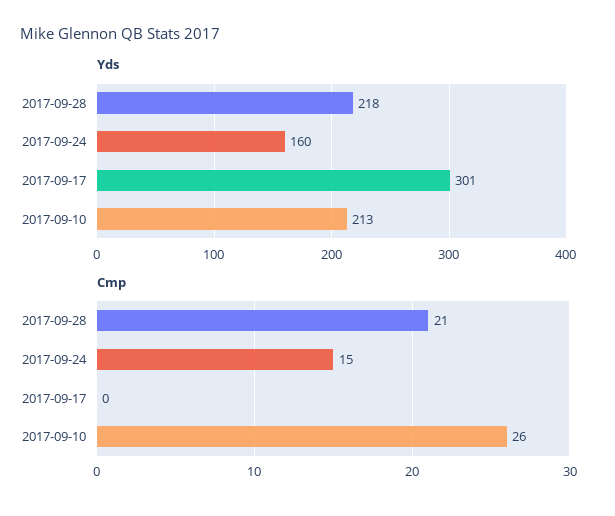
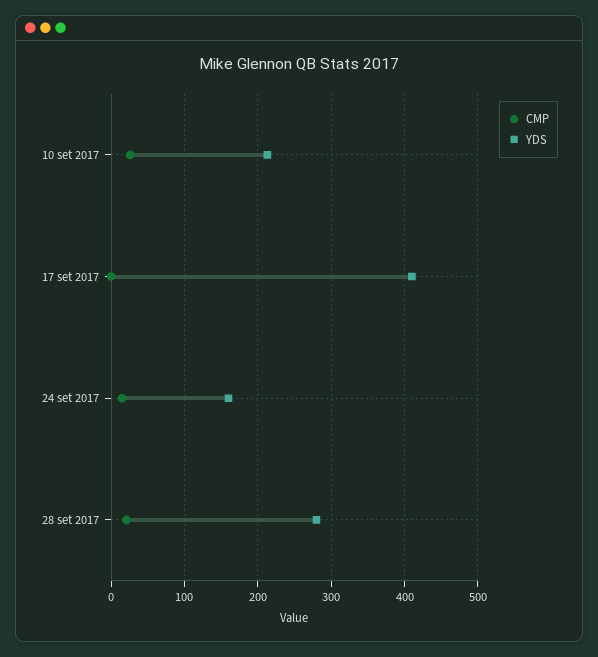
  {
    "Yds": {
-     "2017-09-28": 218,
+     "2017-09-28": 280,
      "2017-09-24": 160,
-     "2017-09-17": 301,
+     "2017-09-17": 410,
      "2017-09-10": 213
    },
    "Cmp": {
      "2017-09-28": 21,
      "2017-09-24": 15,
      "2017-09-17": 0,
      "2017-09-10": 26
    }
  }

